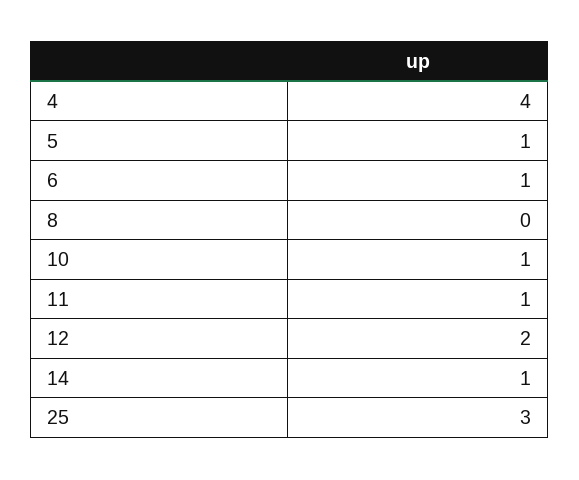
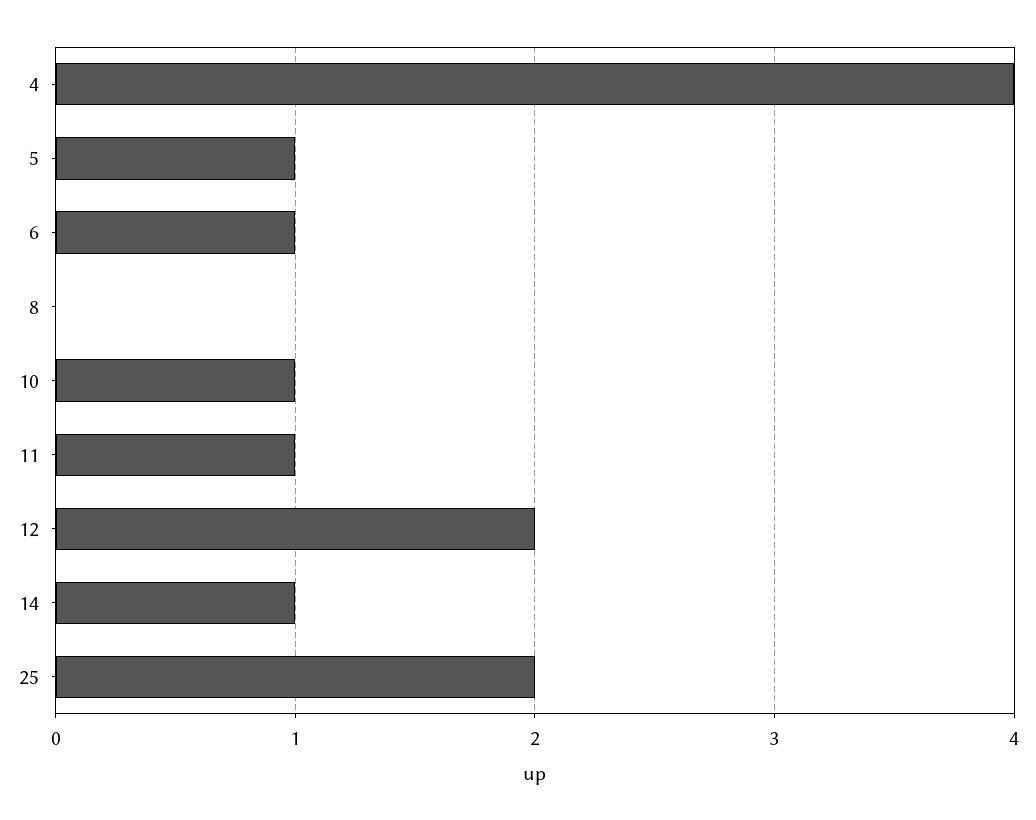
  {
    "4": 4,
    "5": 1,
    "6": 1,
    "8": 0,
    "10": 1,
    "11": 1,
    "12": 2,
    "14": 1,
-   "25": 3
+   "25": 2
  }

